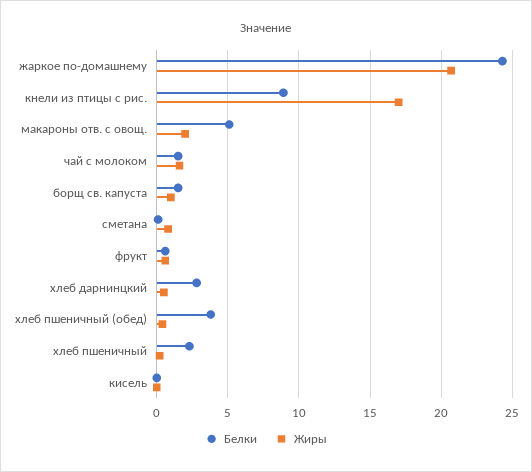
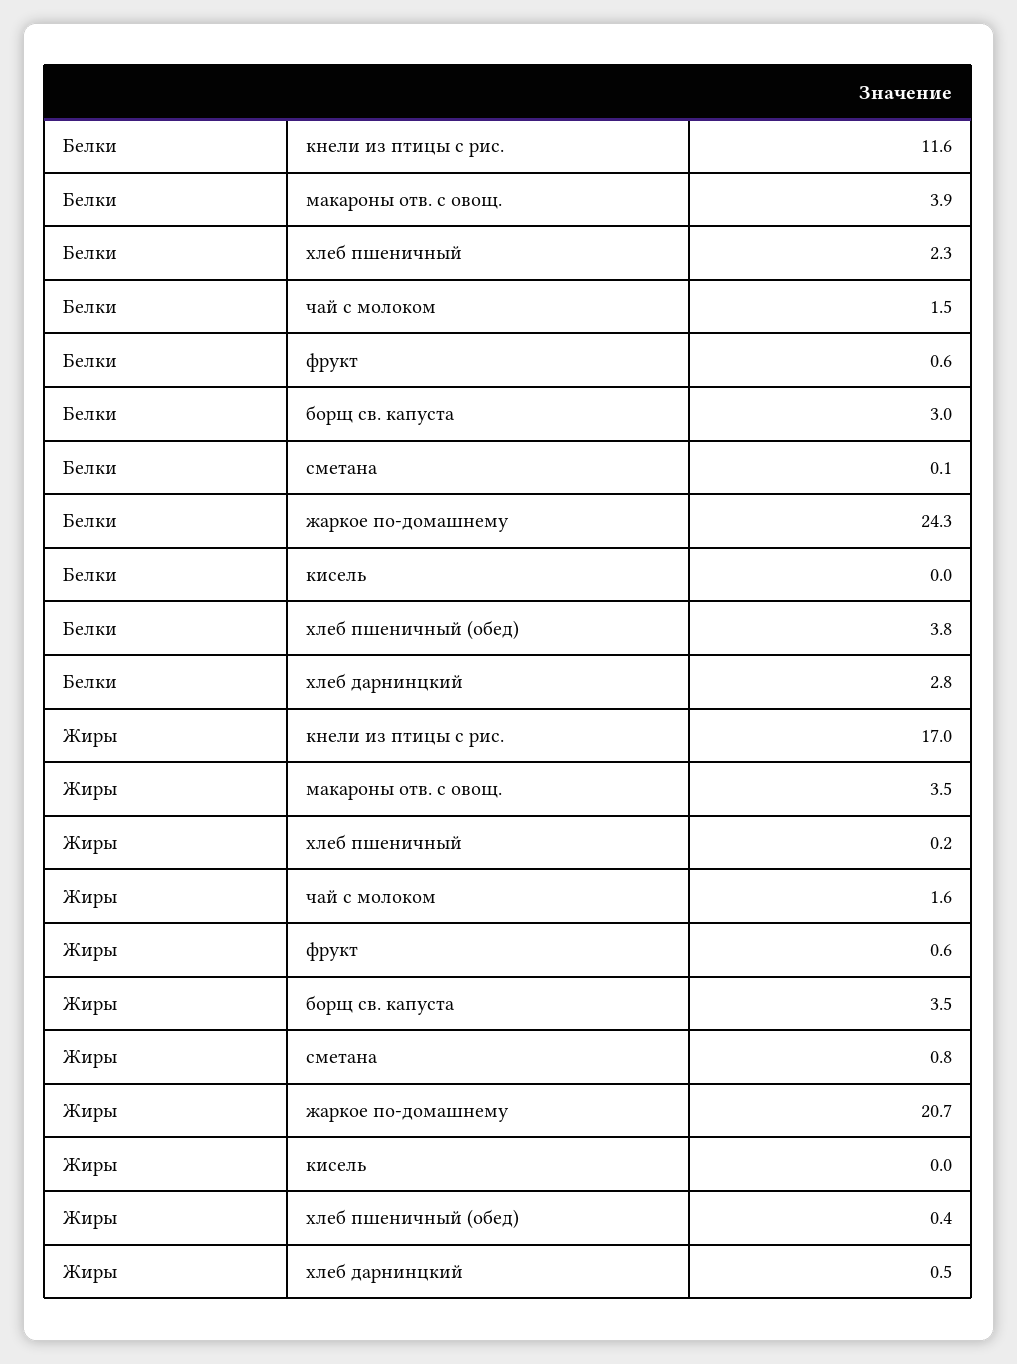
  {
    "Белки": {
      "жаркое по-домашнему": 24.3,
-     "кнели из птицы с рис.": 9,
+     "кнели из птицы с рис.": 11.6,
-     "макароны отв. с овощ.": 5,
+     "макароны отв. с овощ.": 3.9,
      "чай с молоком": 1.5,
-     "борщ св. капуста": 1.5,
+     "борщ св. капуста": 3,
      "сметана": 0.1,
      "фрукт": 0.6,
      "хлеб дарнинцкий": 2.8,
      "хлеб пшеничный (обед)": 3.8,
      "хлеб пшеничный": 2.3,
      "кисель": 0
    },
    "Жиры": {
      "жаркое по-домашнему": 20.7,
      "кнели из птицы с рис.": 17,
-     "макароны отв. с овощ.": 2,
+     "макароны отв. с овощ.": 3.5,
      "чай с молоком": 1.6,
-     "борщ св. капуста": 1,
+     "борщ св. капуста": 3.5,
      "сметана": 0.8,
      "фрукт": 0.6,
      "хлеб дарнинцкий": 0.5,
      "хлеб пшеничный (обед)": 0.4,
      "хлеб пшеничный": 0.2,
      "кисель": 0
    }
  }

